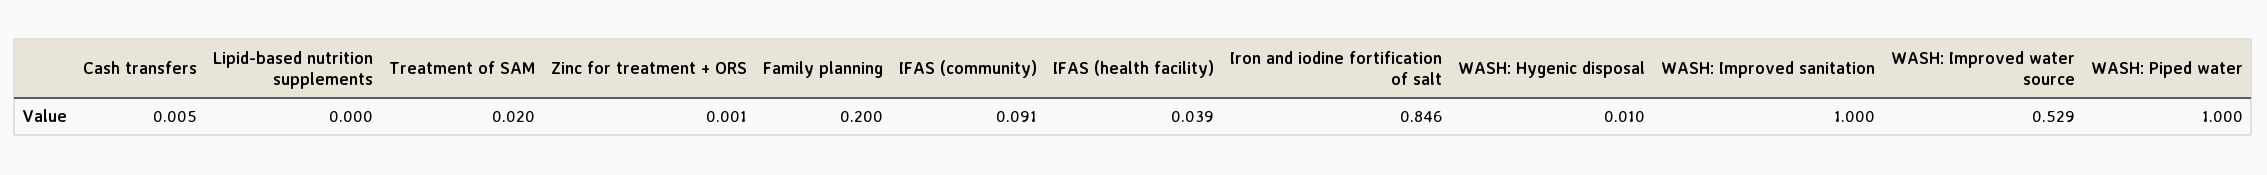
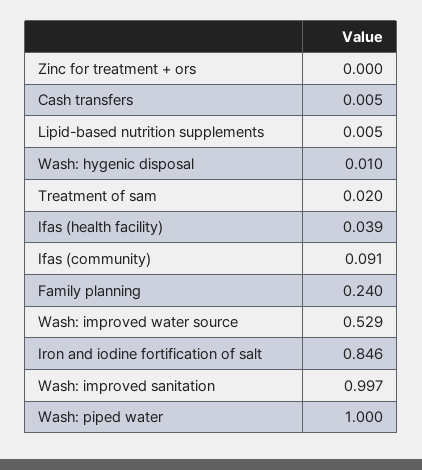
  {
    "Cash transfers": 0.005,
-   "Lipid-based nutrition supplements": 0,
+   "Lipid-based nutrition supplements": 0.005,
    "Treatment of SAM": 0.02,
-   "Zinc for treatment + ORS": 0.001,
+   "Zinc for treatment + ORS": 0,
-   "Family planning": 0.2,
+   "Family planning": 0.24,
    "IFAS (community)": 0.091,
    "IFAS (health facility)": 0.039,
    "Iron and iodine fortification of salt": 0.846,
    "WASH: Hygenic disposal": 0.01,
-   "WASH: Improved sanitation": 1,
+   "WASH: Improved sanitation": 0.997,
    "WASH: Improved water source": 0.529,
    "WASH: Piped water": 1
  }

